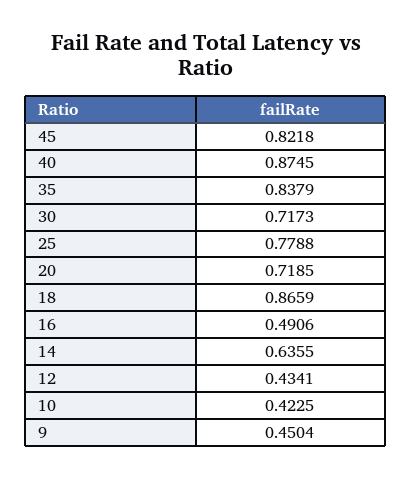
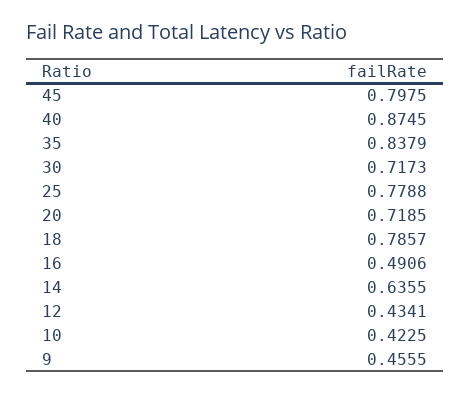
  {
-   "45": 0.8218,
+   "45": 0.7975,
    "40": 0.8745,
    "35": 0.8379,
    "30": 0.7173,
    "25": 0.7788,
    "20": 0.7185,
-   "18": 0.8659,
+   "18": 0.7857,
    "16": 0.4906,
    "14": 0.6355,
    "12": 0.4341,
    "10": 0.4225,
-   "9": 0.4504
+   "9": 0.4555
  }

